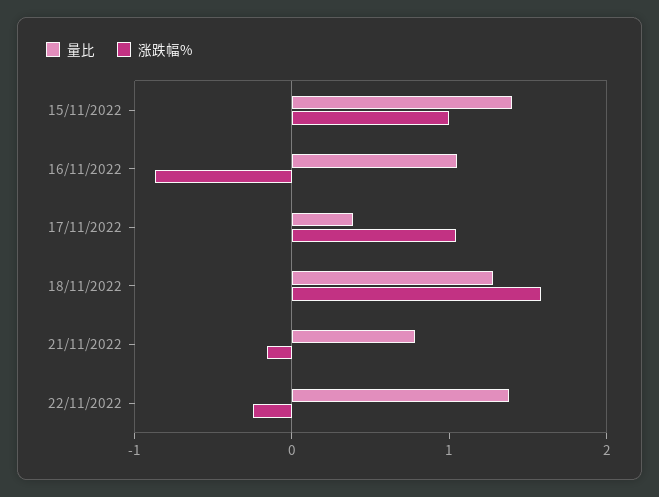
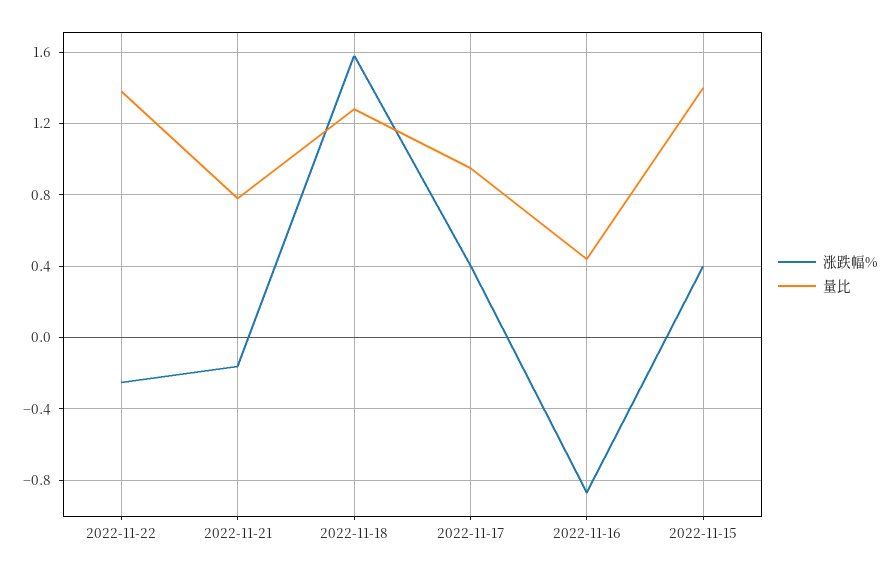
  {
    "量比": {
      "15/11/2022": 1.4,
-     "16/11/2022": 1,
+     "16/11/2022": 0.45,
-     "17/11/2022": 0.4,
+     "17/11/2022": 0.95,
      "18/11/2022": 1.3,
      "21/11/2022": 0.8,
      "22/11/2022": 1.4
    },
    "涨跌幅%": {
-     "15/11/2022": 1,
+     "15/11/2022": 0.4,
      "16/11/2022": -0.85,
-     "17/11/2022": 1,
+     "17/11/2022": 0.4,
      "18/11/2022": 1.6,
      "21/11/2022": -0.15,
      "22/11/2022": -0.25
    }
  }

